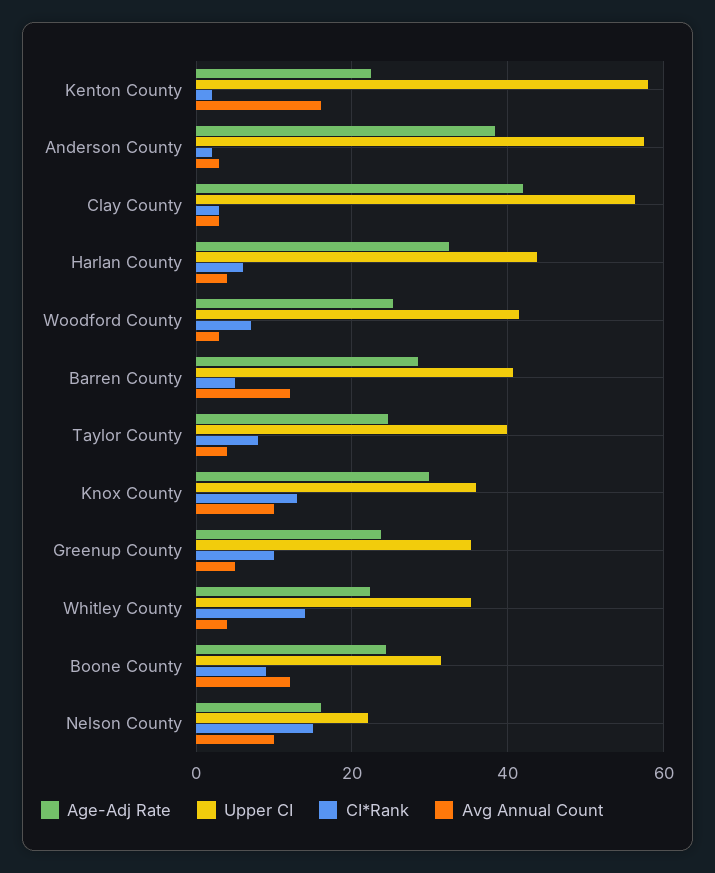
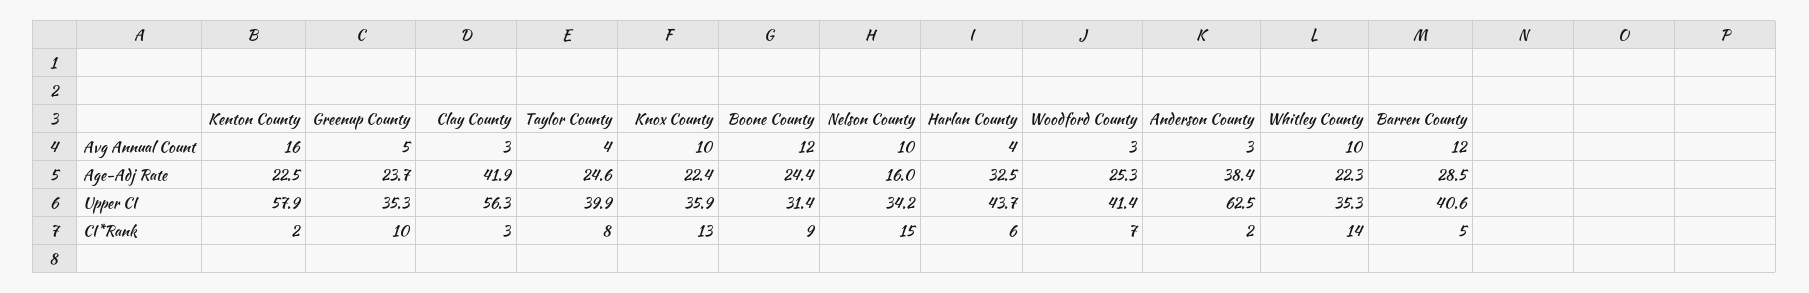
  {
    "Age-Adj Rate": {
      "Kenton County": 22.5,
      "Anderson County": 38.4,
      "Clay County": 41.9,
      "Harlan County": 32.5,
      "Woodford County": 25.3,
      "Barren County": 28.5,
      "Taylor County": 24.6,
-     "Knox County": 30,
+     "Knox County": 22.4,
      "Greenup County": 23.7,
      "Whitley County": 22.3,
      "Boone County": 24.4,
      "Nelson County": 16
    },
    "Upper CI": {
      "Kenton County": 57.9,
-     "Anderson County": 58,
+     "Anderson County": 62.5,
      "Clay County": 56.3,
      "Harlan County": 43.7,
      "Woodford County": 41.4,
      "Barren County": 40.6,
      "Taylor County": 39.9,
      "Knox County": 35.9,
      "Greenup County": 35.3,
      "Whitley County": 35.3,
      "Boone County": 31.4,
-     "Nelson County": 22
+     "Nelson County": 34.2
    },
    "CI*Rank": {
      "Kenton County": 2,
      "Anderson County": 2,
      "Clay County": 3,
      "Harlan County": 6,
      "Woodford County": 7,
      "Barren County": 5,
      "Taylor County": 8,
      "Knox County": 13,
      "Greenup County": 10,
      "Whitley County": 14,
      "Boone County": 9,
      "Nelson County": 15
    },
    "Avg Annual Count": {
      "Kenton County": 16,
      "Anderson County": 3,
      "Clay County": 3,
      "Harlan County": 4,
      "Woodford County": 3,
      "Barren County": 12,
      "Taylor County": 4,
      "Knox County": 10,
      "Greenup County": 5,
-     "Whitley County": 4,
+     "Whitley County": 10,
      "Boone County": 12,
      "Nelson County": 10
    }
  }

